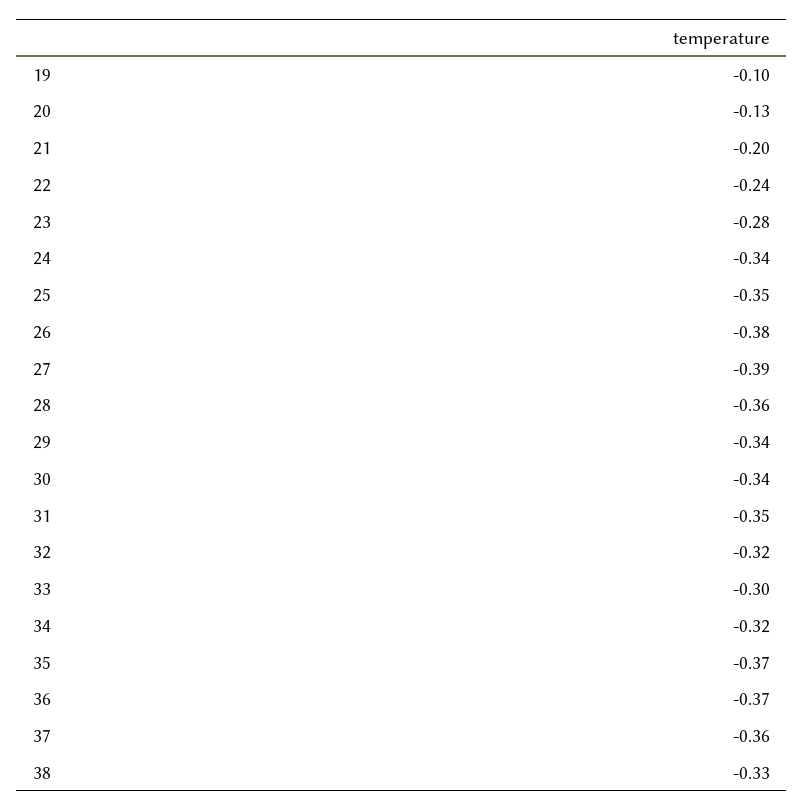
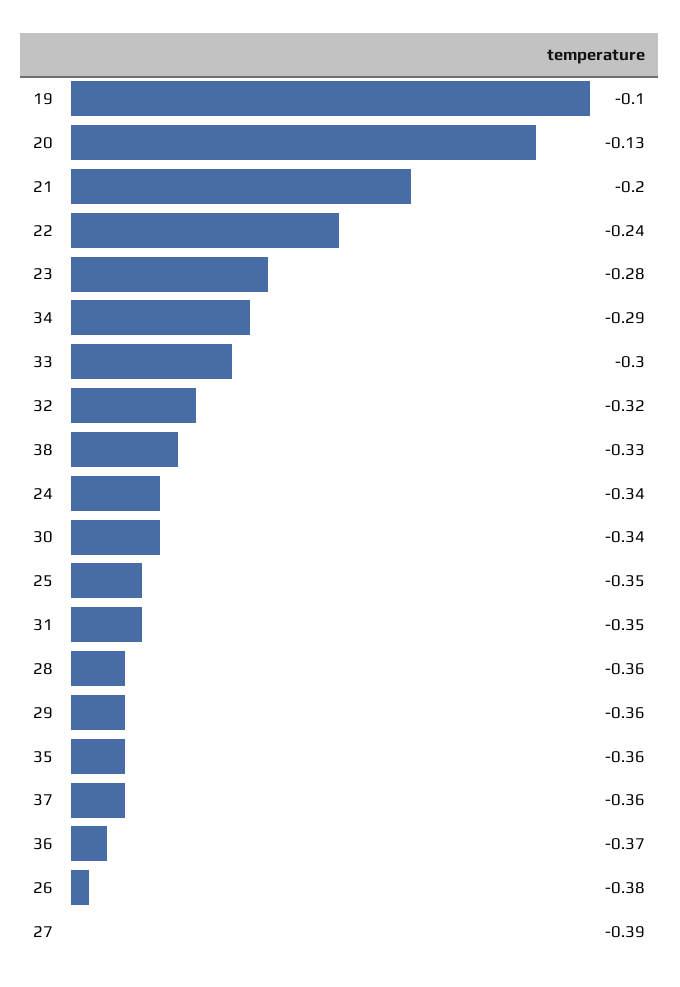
  {
    "19": -0.1,
    "20": -0.13,
    "21": -0.2,
    "22": -0.24,
    "23": -0.28,
    "24": -0.34,
    "25": -0.35,
    "26": -0.38,
    "27": -0.39,
    "28": -0.36,
-   "29": -0.34,
+   "29": -0.36,
    "30": -0.34,
    "31": -0.35,
    "32": -0.32,
    "33": -0.3,
-   "34": -0.32,
+   "34": -0.29,
-   "35": -0.37,
+   "35": -0.36,
    "36": -0.37,
    "37": -0.36,
    "38": -0.33
  }

